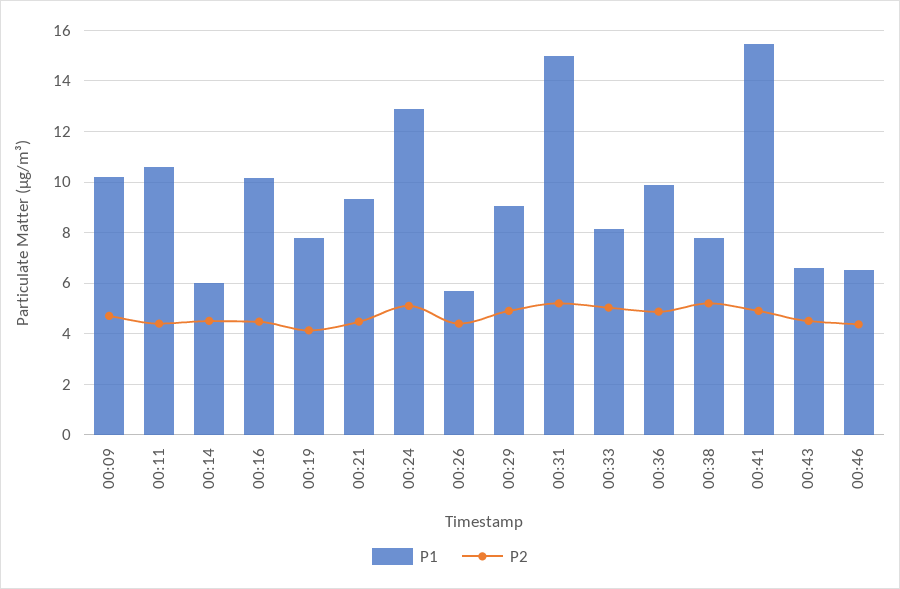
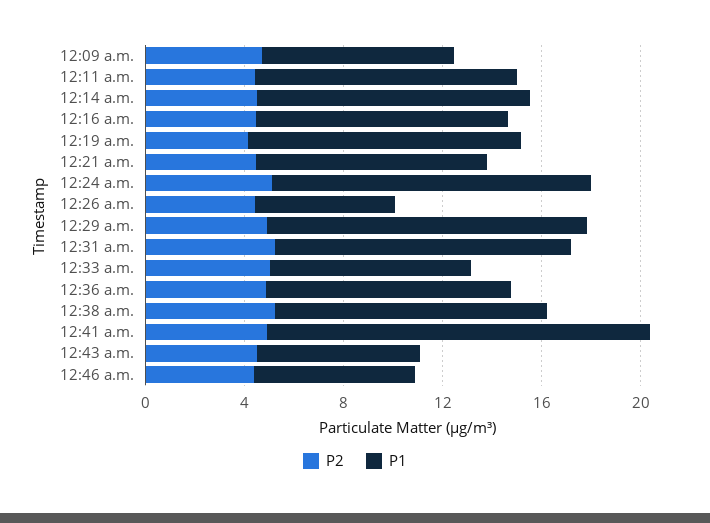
  {
    "P1": {
-     "00:09": 10.25,
+     "00:09": 8,
      "00:11": 10.5,
-     "00:14": 6,
+     "00:14": 11,
      "00:16": 10.25,
-     "00:19": 7.75,
+     "00:19": 11,
      "00:21": 9.25,
      "00:24": 13,
      "00:26": 5.75,
-     "00:29": 9,
+     "00:29": 13,
-     "00:31": 15,
+     "00:31": 12,
      "00:33": 8.25,
      "00:36": 10,
-     "00:38": 7.75,
+     "00:38": 11,
      "00:41": 15.5,
      "00:43": 6.5,
      "00:46": 6.5
    },
    "P2": {
      "00:09": 4.75,
      "00:11": 4.5,
      "00:14": 4.5,
      "00:16": 4.5,
      "00:19": 4.25,
      "00:21": 4.5,
      "00:24": 5,
      "00:26": 4.5,
      "00:29": 5,
      "00:31": 5.25,
      "00:33": 5,
      "00:36": 4.75,
      "00:38": 5.25,
      "00:41": 5,
      "00:43": 4.5,
      "00:46": 4.25
    }
  }

